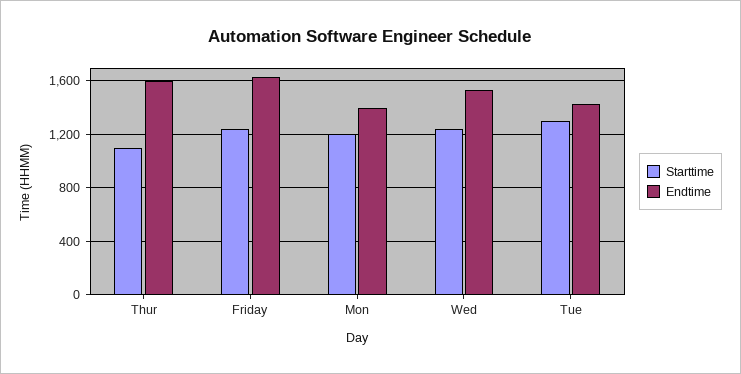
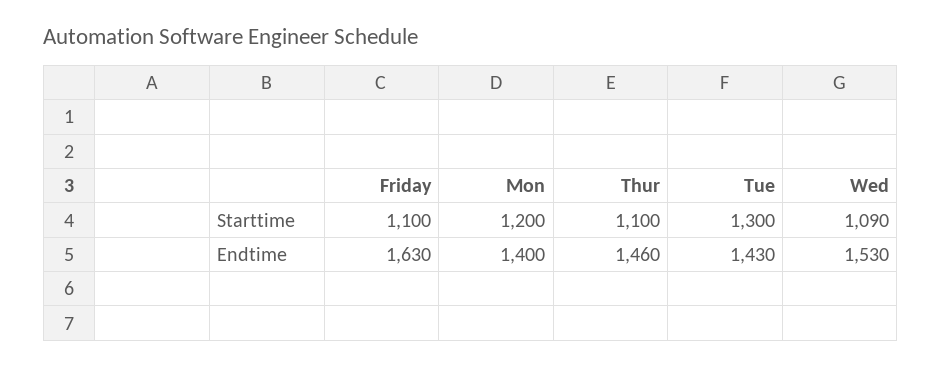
  {
    "Starttime": {
      "Thur": 1100,
-     "Friday": 1250,
+     "Friday": 1100,
      "Mon": 1200,
-     "Wed": 1250,
+     "Wed": 1090,
      "Tue": 1300
    },
    "Endtime": {
-     "Thur": 1600,
+     "Thur": 1460,
      "Friday": 1630,
      "Mon": 1400,
      "Wed": 1530,
      "Tue": 1430
    }
  }

